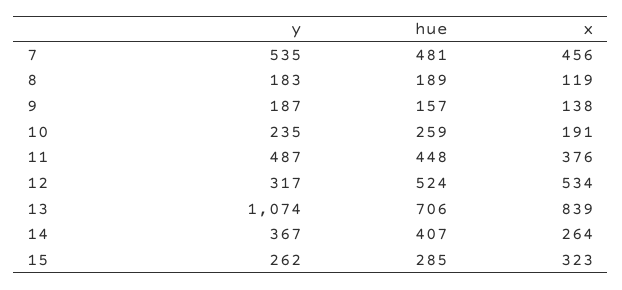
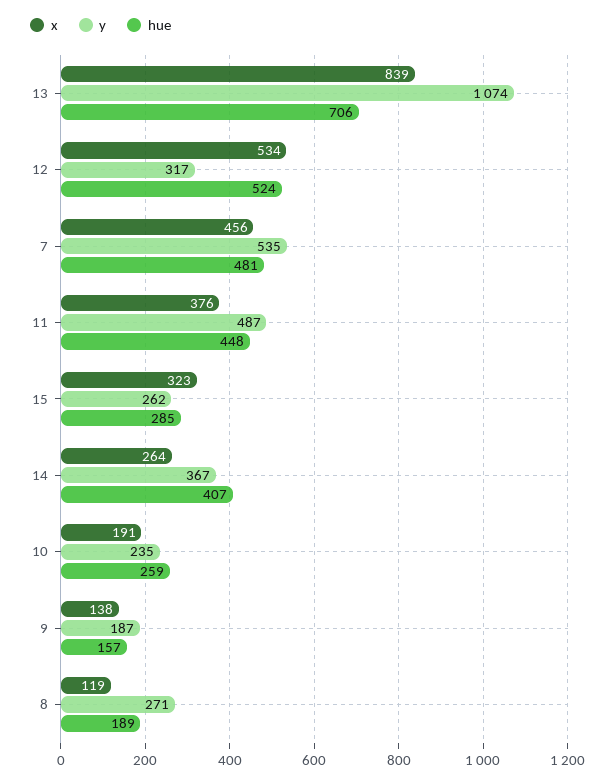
  {
    "y": {
      "7": 535,
-     "8": 183,
+     "8": 271,
      "9": 187,
      "10": 235,
      "11": 487,
      "12": 317,
      "13": 1074,
      "14": 367,
      "15": 262
    },
    "hue": {
      "7": 481,
      "8": 189,
      "9": 157,
      "10": 259,
      "11": 448,
      "12": 524,
      "13": 706,
      "14": 407,
      "15": 285
    },
    "x": {
      "7": 456,
      "8": 119,
      "9": 138,
      "10": 191,
      "11": 376,
      "12": 534,
      "13": 839,
      "14": 264,
      "15": 323
    }
  }

